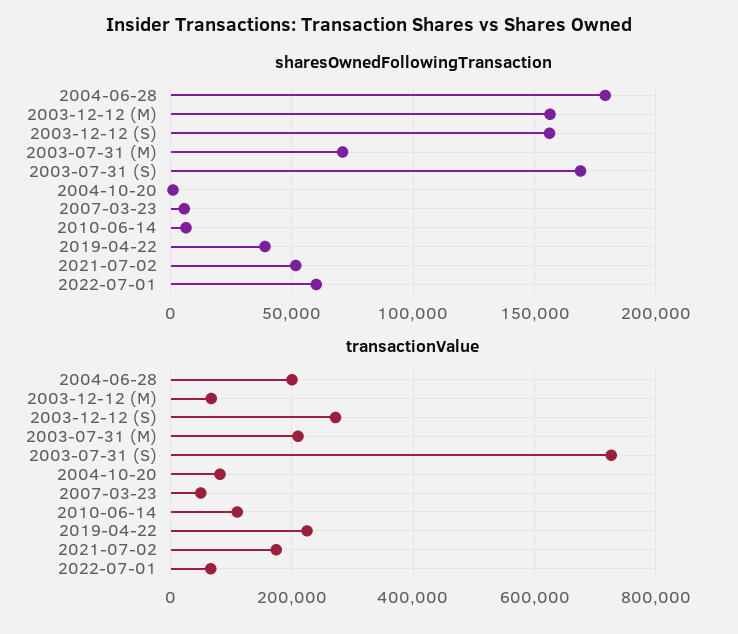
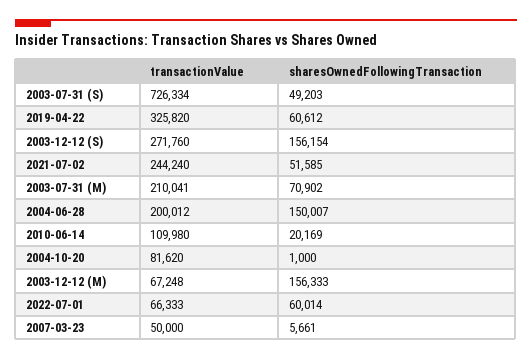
  {
    "sharesOwnedFollowingTransaction": {
-     "2004-06-28": 180000,
+     "2004-06-28": 150007,
      "2003-12-12 (M)": 156333,
      "2003-12-12 (S)": 156154,
      "2003-07-31 (M)": 70902,
-     "2003-07-31 (S)": 170000,
+     "2003-07-31 (S)": 49203,
      "2004-10-20": 1000,
      "2007-03-23": 5661,
-     "2010-06-14": 5000,
+     "2010-06-14": 20169,
-     "2019-04-22": 40000,
+     "2019-04-22": 60612,
      "2021-07-02": 51585,
      "2022-07-01": 60014
    },
    "transactionValue": {
      "2004-06-28": 200012,
      "2003-12-12 (M)": 67248,
      "2003-12-12 (S)": 271760,
      "2003-07-31 (M)": 210041,
      "2003-07-31 (S)": 726334,
      "2004-10-20": 81620,
      "2007-03-23": 50000,
      "2010-06-14": 109980,
-     "2019-04-22": 220000,
+     "2019-04-22": 325820,
-     "2021-07-02": 180000,
+     "2021-07-02": 244240,
      "2022-07-01": 66333
    }
  }

